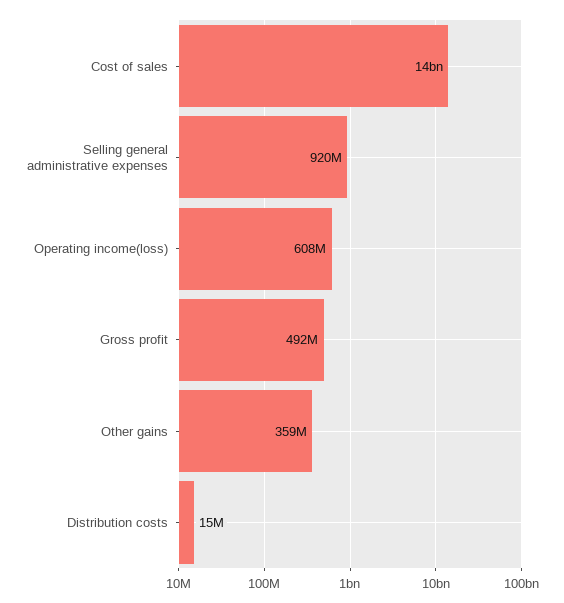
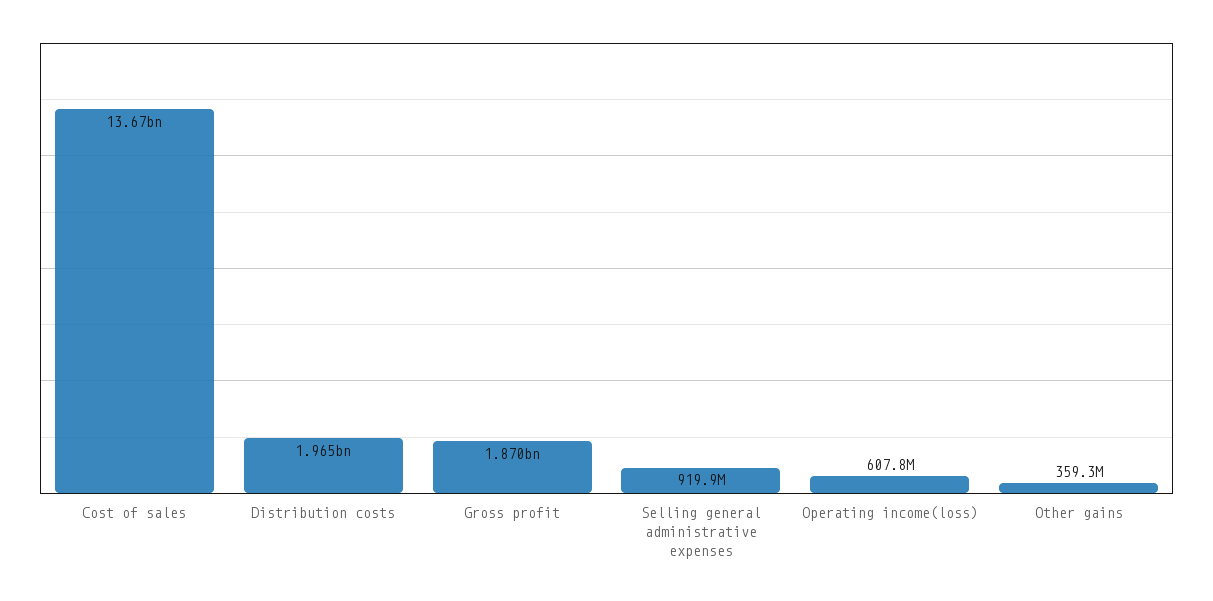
  {
    "Cost of sales": 13670000000,
    "Selling general administrative expenses": 919900000,
    "Operating income(loss)": 607800000,
-   "Gross profit": 492000000,
+   "Gross profit": 1870000000,
    "Other gains": 359300000,
-   "Distribution costs": 15000000
+   "Distribution costs": 1965000000
  }

